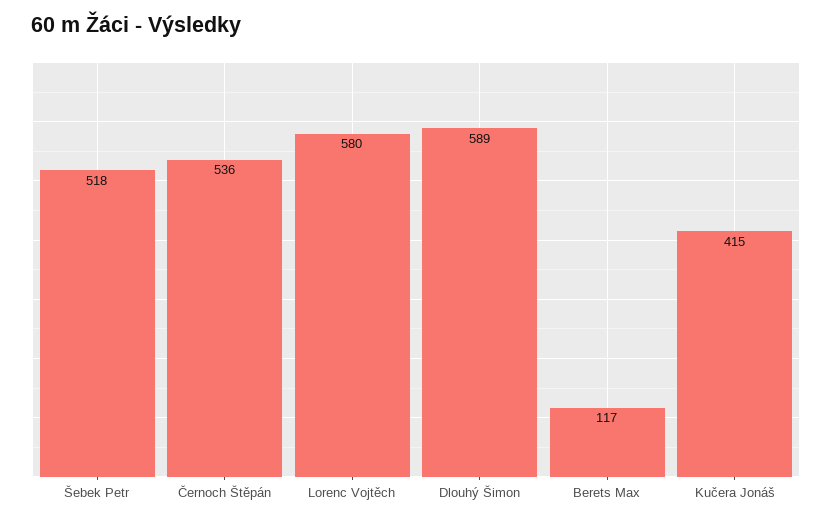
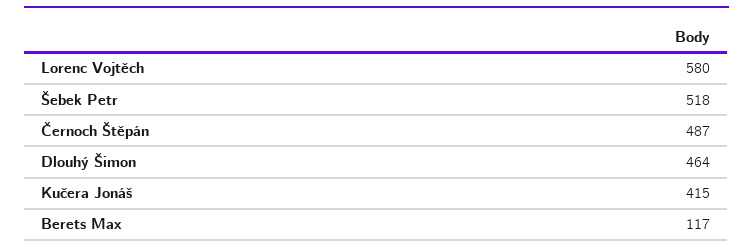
  {
    "Šebek Petr": 518,
-   "Černoch Štěpán": 536,
+   "Černoch Štěpán": 487,
    "Lorenc Vojtěch": 580,
-   "Dlouhý Šimon": 589,
+   "Dlouhý Šimon": 464,
    "Berets Max": 117,
    "Kučera Jonáš": 415
  }

